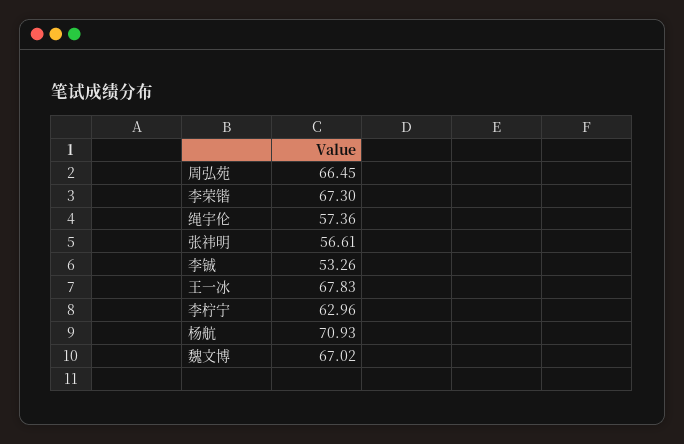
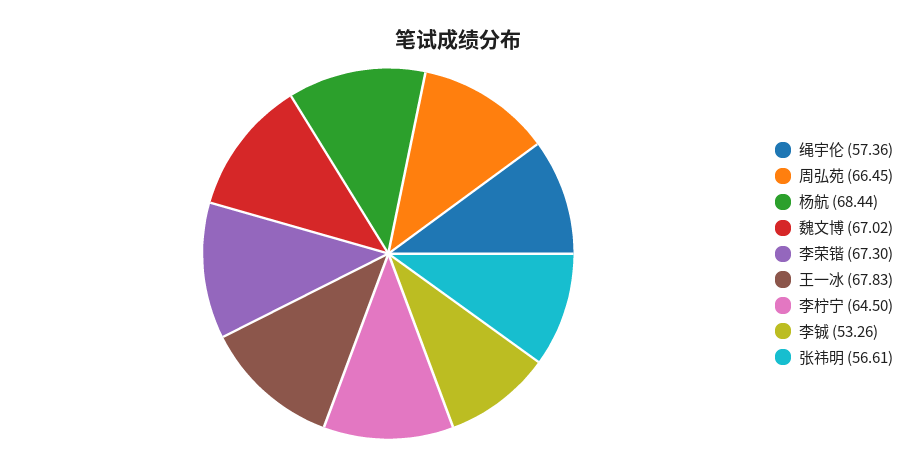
  {
    "周弘苑": 66.45,
    "李荣锴": 67.3,
    "绳宇伦": 57.36,
    "张祎明": 56.61,
    "李铖": 53.26,
    "王一冰": 67.83,
-   "李柠宁": 62.96,
+   "李柠宁": 64.5,
-   "杨航": 70.93,
+   "杨航": 68.44,
    "魏文博": 67.02
  }

